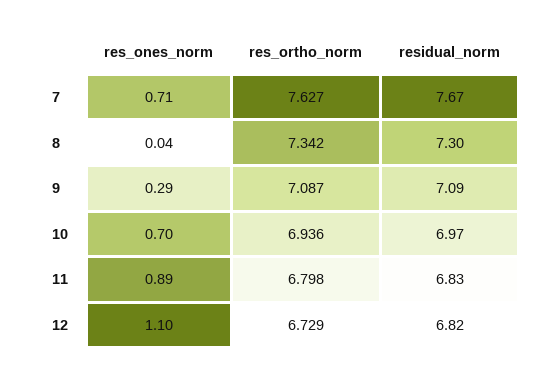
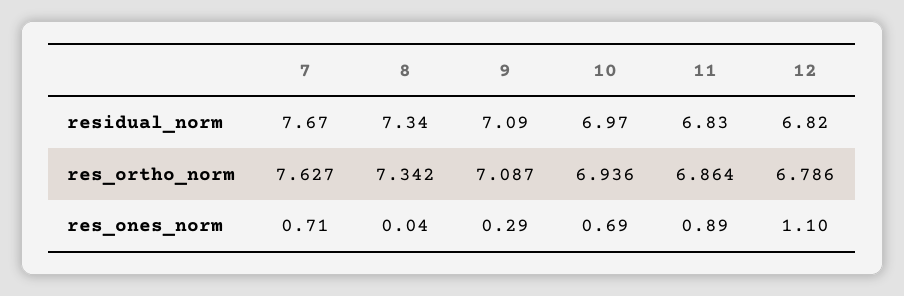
  {
    "res_ones_norm": {
      "7": 0.71,
      "8": 0.04,
      "9": 0.29,
-     "10": 0.7,
+     "10": 0.69,
      "11": 0.89,
      "12": 1.1
    },
    "res_ortho_norm": {
      "7": 7.627,
      "8": 7.342,
      "9": 7.087,
      "10": 6.936,
-     "11": 6.798,
+     "11": 6.864,
-     "12": 6.729
+     "12": 6.786
    },
    "residual_norm": {
      "7": 7.67,
-     "8": 7.3,
+     "8": 7.34,
      "9": 7.09,
      "10": 6.97,
      "11": 6.83,
      "12": 6.82
    }
  }

